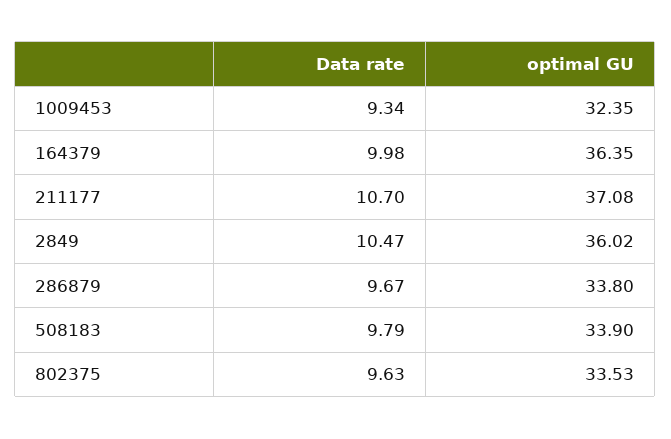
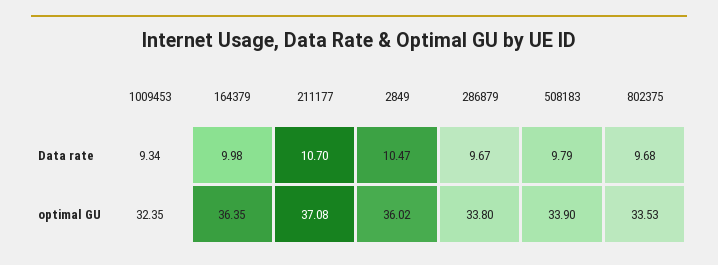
  {
    "Data rate": {
      "1009453": 9.34,
      "164379": 9.98,
      "211177": 10.7,
      "2849": 10.47,
      "286879": 9.67,
      "508183": 9.79,
-     "802375": 9.63
+     "802375": 9.68
    },
    "optimal GU": {
      "1009453": 32.35,
      "164379": 36.35,
      "211177": 37.08,
      "2849": 36.02,
      "286879": 33.8,
      "508183": 33.9,
      "802375": 33.53
    }
  }

